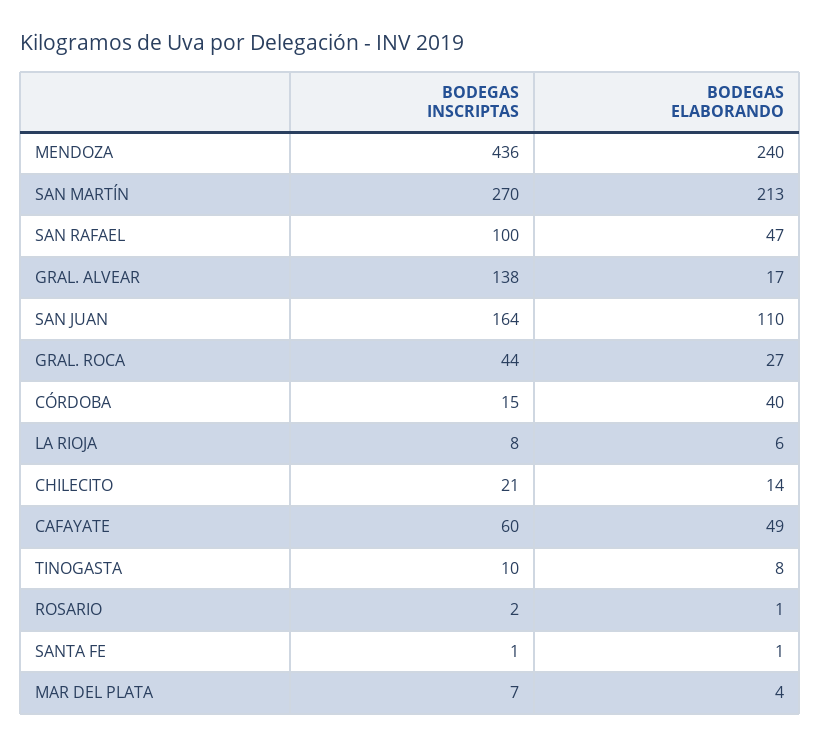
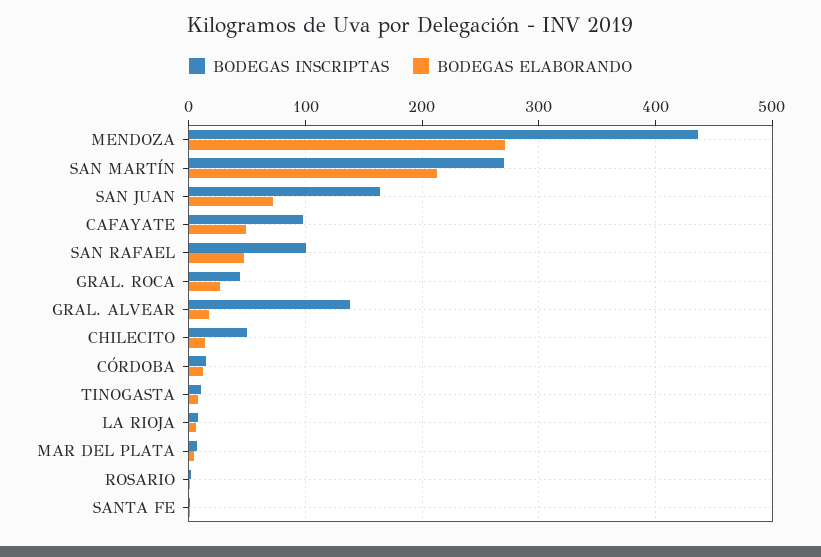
  {
    "BODEGAS INSCRIPTAS": {
      "MENDOZA": 436,
      "SAN MARTÍN": 270,
      "SAN RAFAEL": 100,
      "GRAL. ALVEAR": 138,
      "SAN JUAN": 164,
      "GRAL. ROCA": 44,
      "CÓRDOBA": 15,
      "LA RIOJA": 8,
-     "CHILECITO": 21,
+     "CHILECITO": 50,
-     "CAFAYATE": 60,
+     "CAFAYATE": 100,
      "TINOGASTA": 10,
      "ROSARIO": 2,
      "SANTA FE": 1,
      "MAR DEL PLATA": 7
    },
    "BODEGAS ELABORANDO": {
-     "MENDOZA": 240,
+     "MENDOZA": 270,
      "SAN MARTÍN": 213,
      "SAN RAFAEL": 47,
      "GRAL. ALVEAR": 17,
-     "SAN JUAN": 110,
+     "SAN JUAN": 70,
      "GRAL. ROCA": 27,
-     "CÓRDOBA": 40,
+     "CÓRDOBA": 10,
      "LA RIOJA": 6,
      "CHILECITO": 14,
      "CAFAYATE": 49,
      "TINOGASTA": 8,
      "ROSARIO": 1,
      "SANTA FE": 1,
      "MAR DEL PLATA": 4
    }
  }

